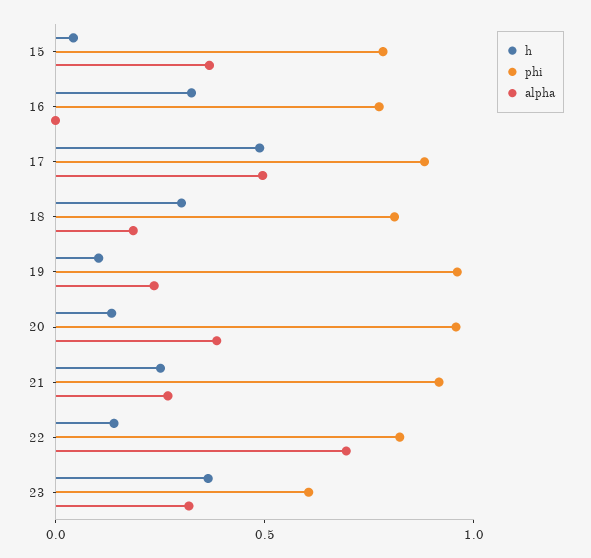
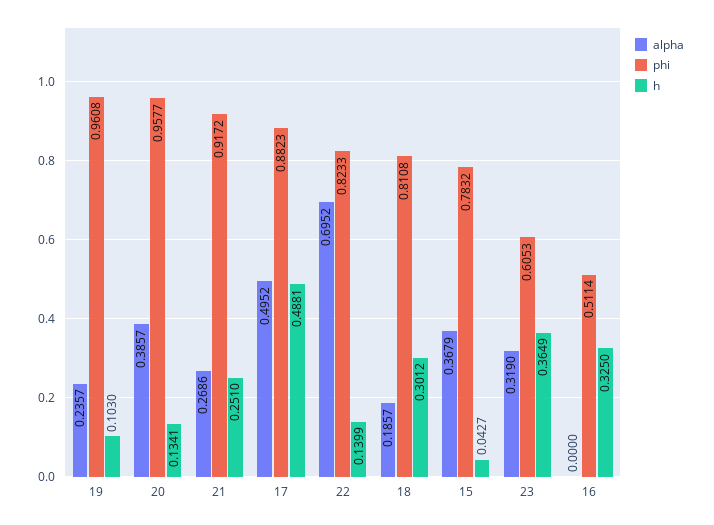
  {
    "h": {
      "15": 0.0427,
      "16": 0.325,
      "17": 0.4881,
      "18": 0.3012,
      "19": 0.103,
      "20": 0.1341,
      "21": 0.251,
      "22": 0.1399,
      "23": 0.3649
    },
    "phi": {
      "15": 0.7832,
-     "16": 0.8,
+     "16": 0.5114,
      "17": 0.8823,
      "18": 0.8108,
      "19": 0.9608,
      "20": 0.9577,
      "21": 0.9172,
      "22": 0.8233,
      "23": 0.6053
    },
    "alpha": {
      "15": 0.3679,
      "16": 0,
      "17": 0.4952,
      "18": 0.1857,
      "19": 0.2357,
      "20": 0.3857,
      "21": 0.2686,
      "22": 0.6952,
      "23": 0.319
    }
  }

